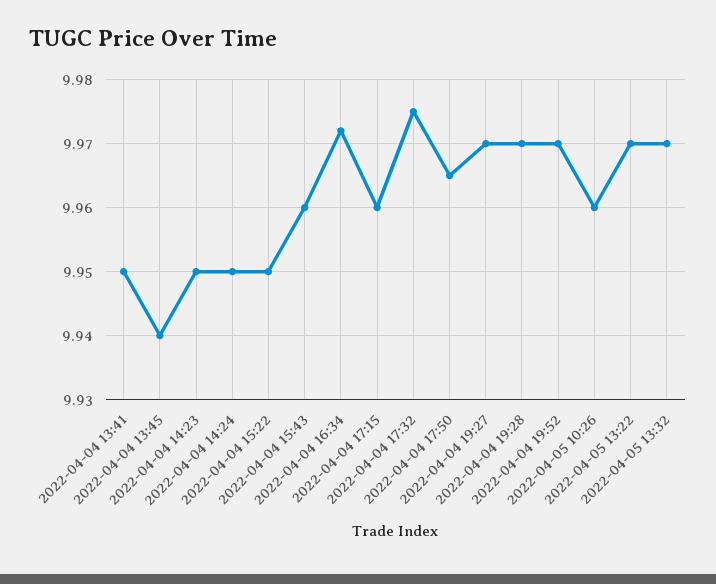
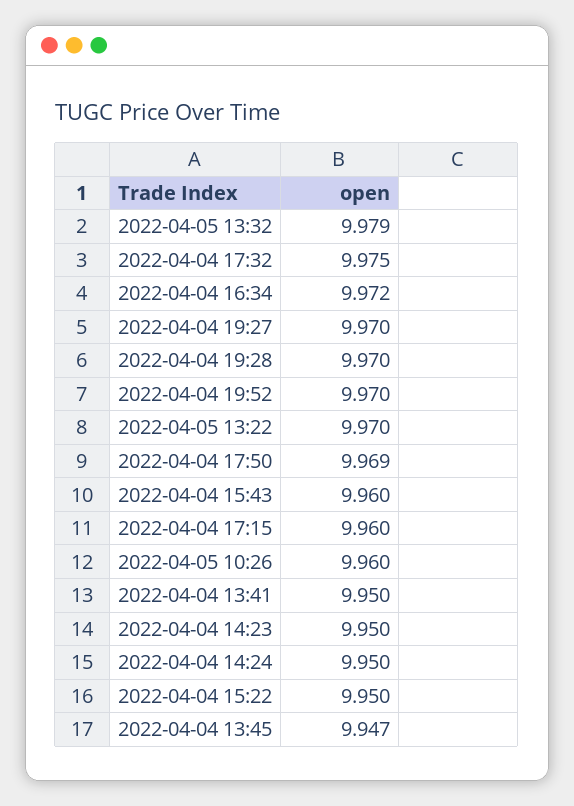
  {
    "2022-04-04 13:41": 9.95,
-   "2022-04-04 13:45": 9.94,
+   "2022-04-04 13:45": 9.947,
    "2022-04-04 14:23": 9.95,
    "2022-04-04 14:24": 9.95,
    "2022-04-04 15:22": 9.95,
    "2022-04-04 15:43": 9.96,
    "2022-04-04 16:34": 9.972,
    "2022-04-04 17:15": 9.96,
    "2022-04-04 17:32": 9.975,
-   "2022-04-04 17:50": 9.965,
+   "2022-04-04 17:50": 9.969,
    "2022-04-04 19:27": 9.97,
    "2022-04-04 19:28": 9.97,
    "2022-04-04 19:52": 9.97,
    "2022-04-05 10:26": 9.96,
    "2022-04-05 13:22": 9.97,
-   "2022-04-05 13:32": 9.97
+   "2022-04-05 13:32": 9.979
  }

